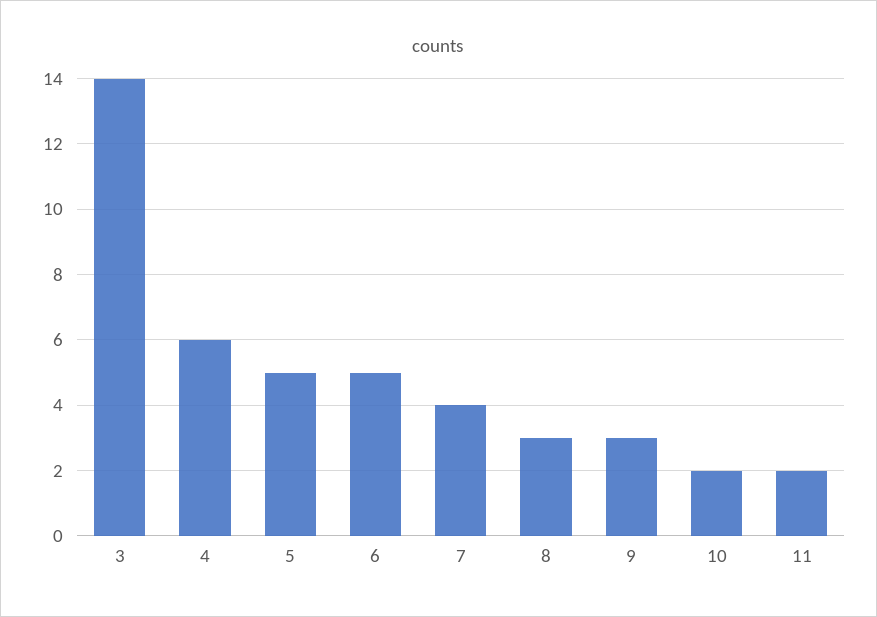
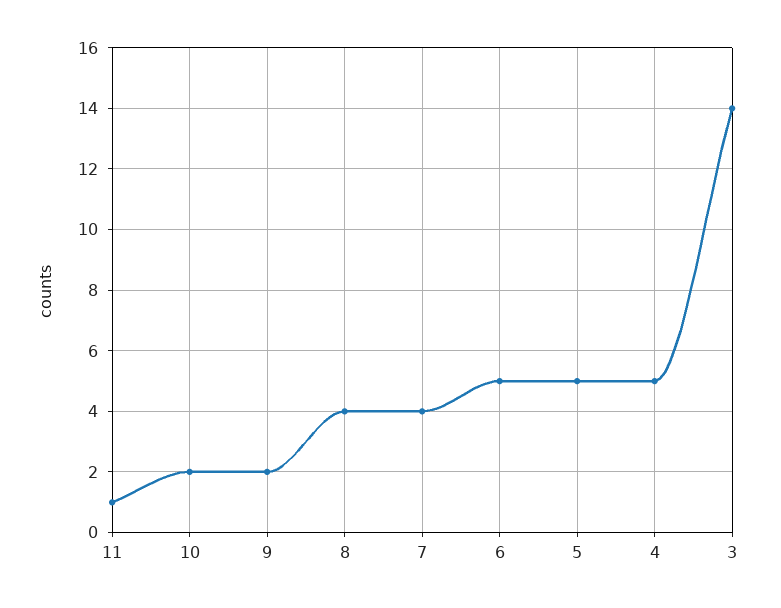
  {
    "3": 14,
-   "4": 6,
+   "4": 5,
    "5": 5,
    "6": 5,
    "7": 4,
-   "8": 3,
+   "8": 4,
-   "9": 3,
+   "9": 2,
    "10": 2,
-   "11": 2
+   "11": 1
  }

